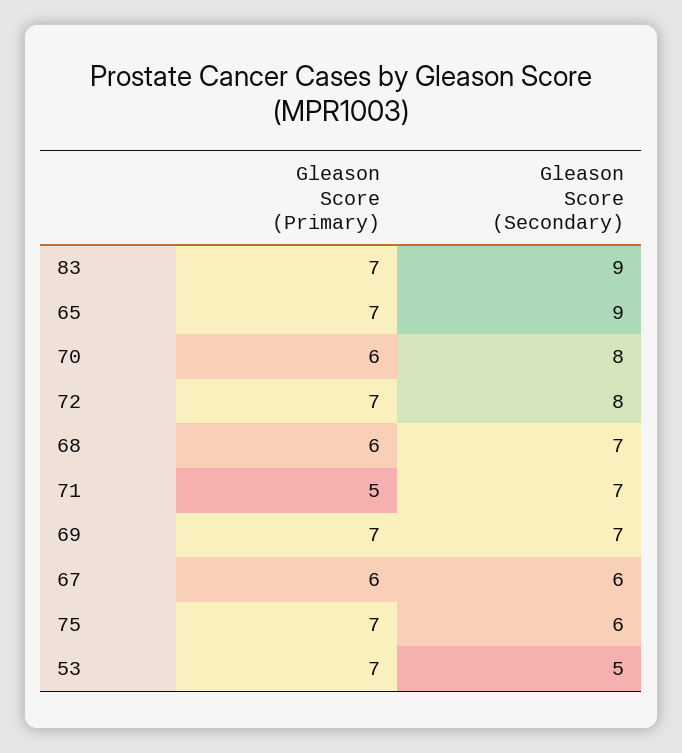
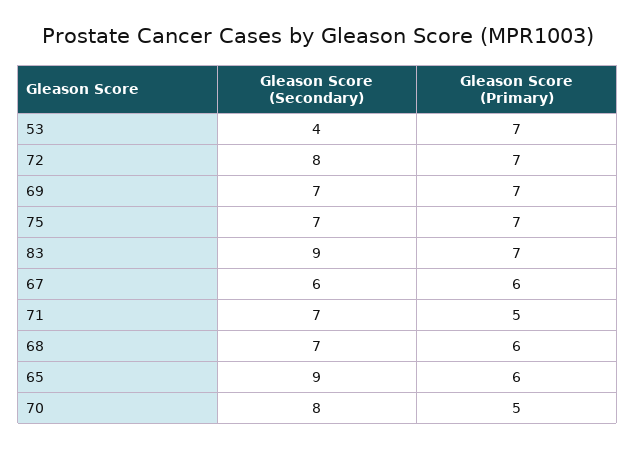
  {
    "Gleason Score (Primary)": {
      "83": 7,
-     "65": 7,
+     "65": 6,
-     "70": 6,
+     "70": 5,
      "72": 7,
      "68": 6,
      "71": 5,
      "69": 7,
      "67": 6,
      "75": 7,
      "53": 7
    },
    "Gleason Score (Secondary)": {
      "83": 9,
      "65": 9,
      "70": 8,
      "72": 8,
      "68": 7,
      "71": 7,
      "69": 7,
      "67": 6,
-     "75": 6,
+     "75": 7,
-     "53": 5
+     "53": 4
    }
  }

